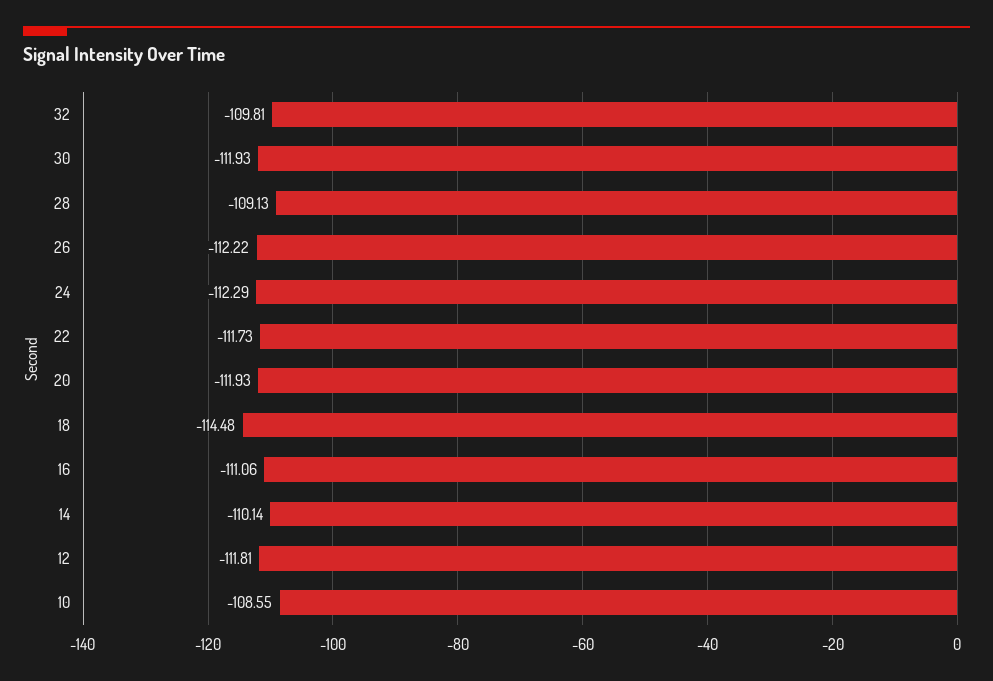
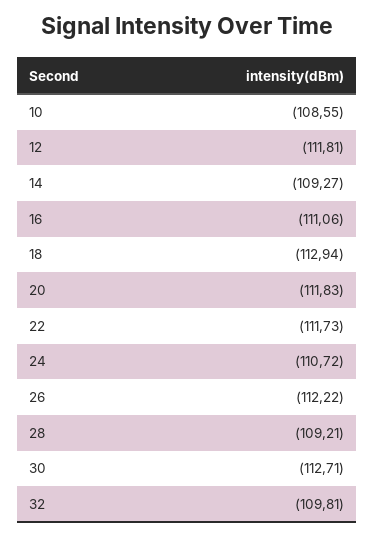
  {
    "32": -109.81,
-   "30": -111.93,
+   "30": -112.71,
-   "28": -109.13,
+   "28": -109.21,
    "26": -112.22,
-   "24": -112.29,
+   "24": -110.72,
    "22": -111.73,
-   "20": -111.93,
+   "20": -111.83,
-   "18": -114.48,
+   "18": -112.94,
    "16": -111.06,
-   "14": -110.14,
+   "14": -109.27,
    "12": -111.81,
    "10": -108.55
  }

